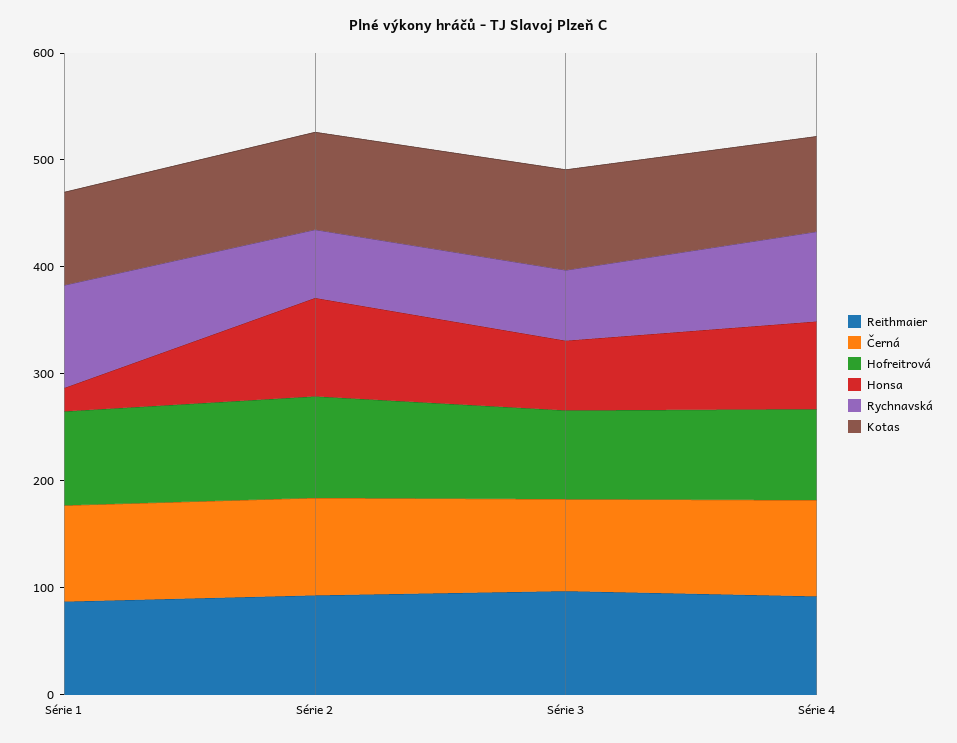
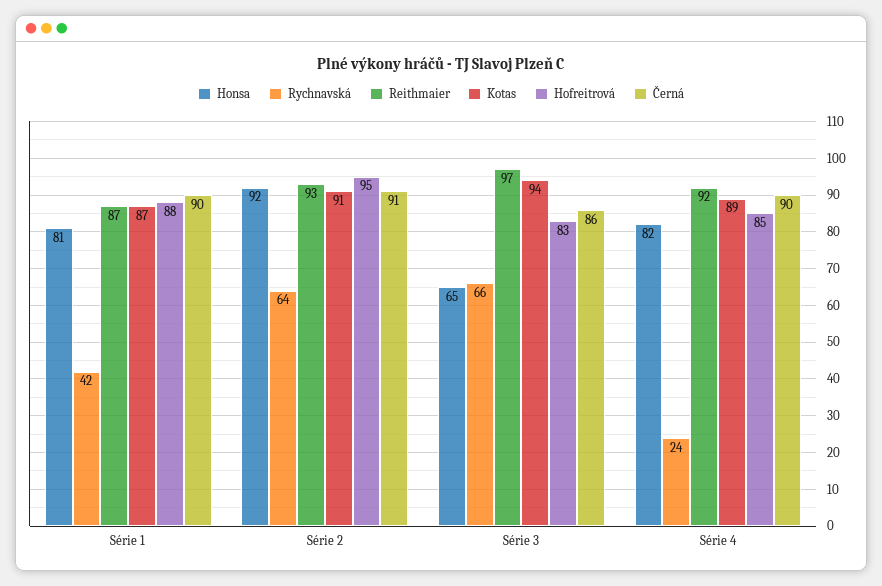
  {
    "Reithmaier": {
      "Série 1": 87,
      "Série 2": 93,
      "Série 3": 97,
      "Série 4": 92
    },
    "Černá": {
      "Série 1": 90,
      "Série 2": 91,
      "Série 3": 86,
      "Série 4": 90
    },
    "Hofreitrová": {
      "Série 1": 88,
      "Série 2": 95,
      "Série 3": 83,
      "Série 4": 85
    },
    "Honsa": {
-     "Série 1": 20,
+     "Série 1": 81,
      "Série 2": 92,
      "Série 3": 65,
      "Série 4": 82
    },
    "Rychnavská": {
-     "Série 1": 100,
+     "Série 1": 42,
      "Série 2": 64,
      "Série 3": 66,
-     "Série 4": 80
+     "Série 4": 24
    },
    "Kotas": {
      "Série 1": 87,
      "Série 2": 91,
      "Série 3": 94,
      "Série 4": 89
    }
  }

